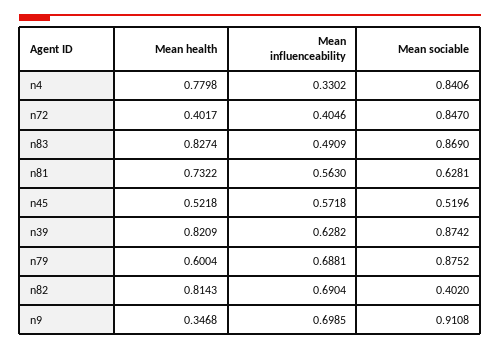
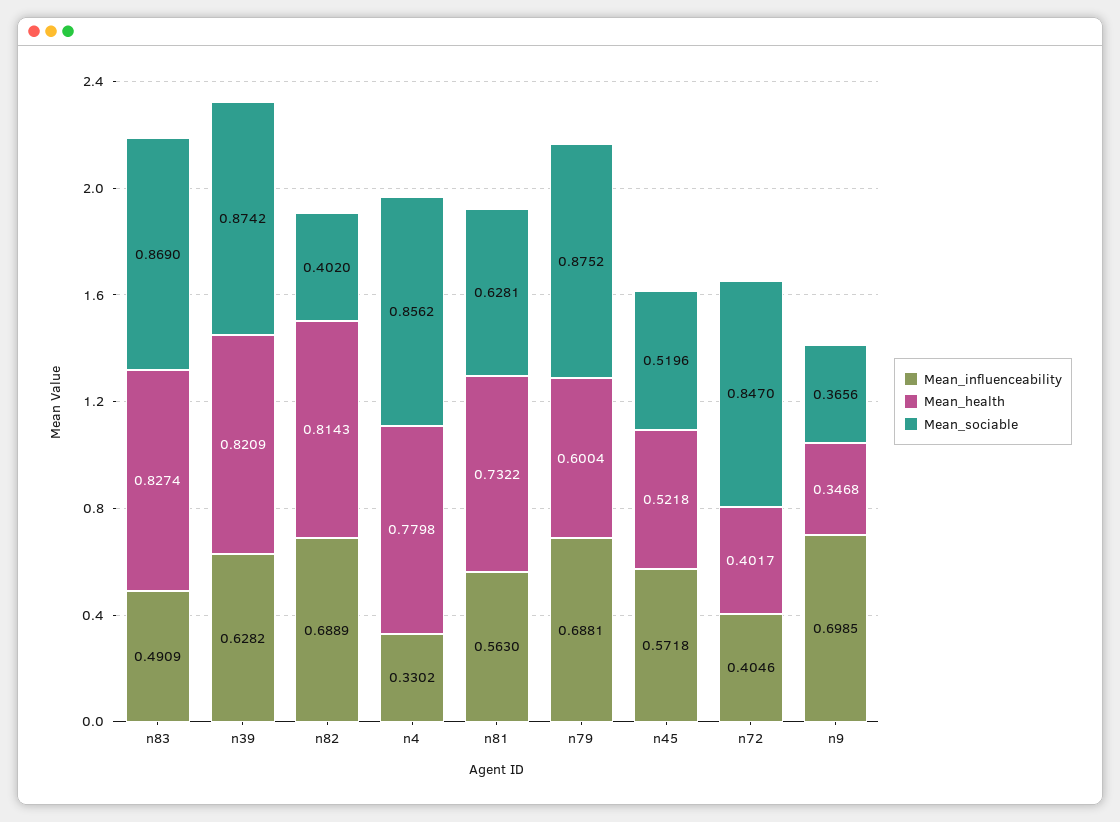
  {
    "Mean health": {
      "n4": 0.7798,
      "n72": 0.4017,
      "n83": 0.8274,
      "n81": 0.7322,
      "n45": 0.5218,
      "n39": 0.8209,
      "n79": 0.6004,
      "n82": 0.8143,
      "n9": 0.3468
    },
    "Mean influenceability": {
      "n4": 0.3302,
      "n72": 0.4046,
      "n83": 0.4909,
      "n81": 0.563,
      "n45": 0.5718,
      "n39": 0.6282,
      "n79": 0.6881,
-     "n82": 0.6904,
+     "n82": 0.6889,
      "n9": 0.6985
    },
    "Mean sociable": {
-     "n4": 0.8406,
+     "n4": 0.8562,
      "n72": 0.847,
      "n83": 0.869,
      "n81": 0.6281,
      "n45": 0.5196,
      "n39": 0.8742,
      "n79": 0.8752,
      "n82": 0.402,
-     "n9": 0.9108
+     "n9": 0.3656
    }
  }

